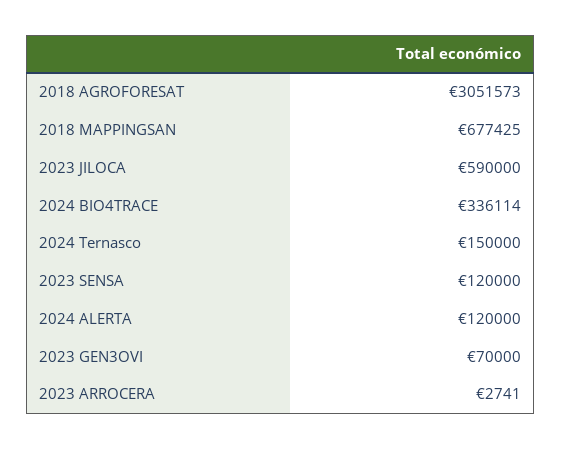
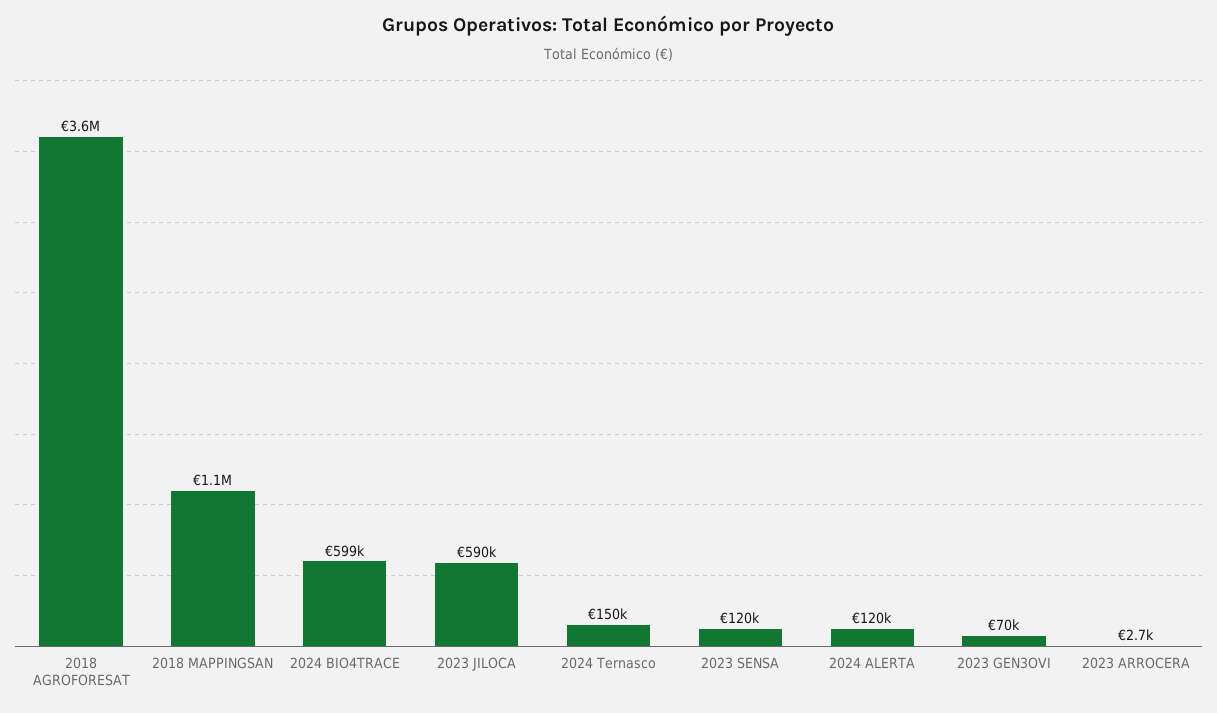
  {
-   "2018 AGROFORESAT": 3051573,
+   "2018 AGROFORESAT": 3600000,
-   "2018 MAPPINGSAN": 677425,
+   "2018 MAPPINGSAN": 1100000,
    "2023 JILOCA": 590000,
-   "2024 BIO4TRACE": 336114,
+   "2024 BIO4TRACE": 599000,
    "2024 Ternasco": 150000,
    "2023 SENSA": 120000,
    "2024 ALERTA": 120000,
    "2023 GEN3OVI": 70000,
    "2023 ARROCERA": 2741
  }

